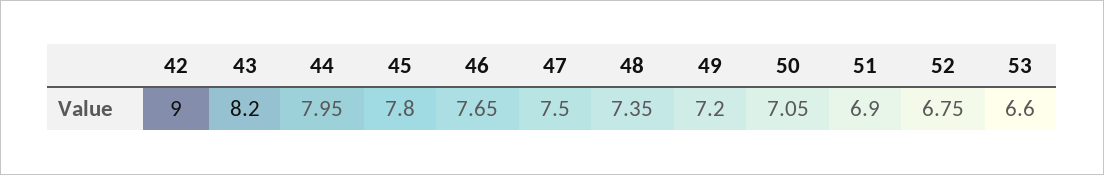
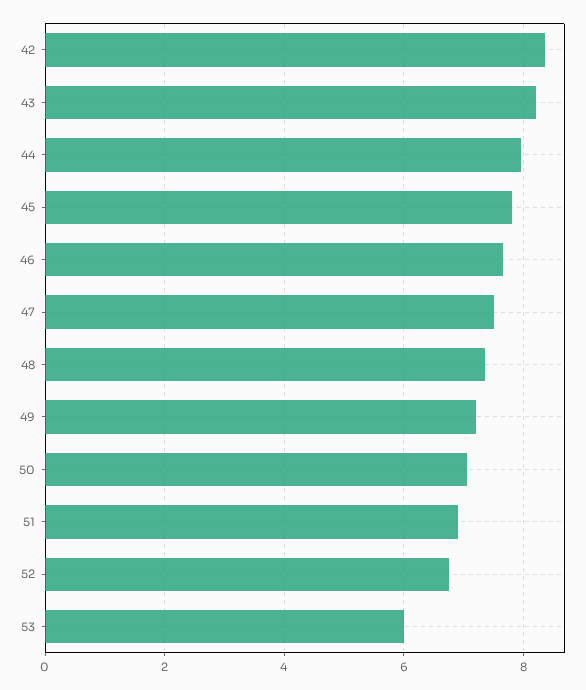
  {
-   "42": 9,
+   "42": 8.4,
    "43": 8.2,
    "44": 7.95,
    "45": 7.8,
    "46": 7.65,
    "47": 7.5,
    "48": 7.35,
    "49": 7.2,
    "50": 7.05,
    "51": 6.9,
    "52": 6.75,
-   "53": 6.6
+   "53": 6
  }

